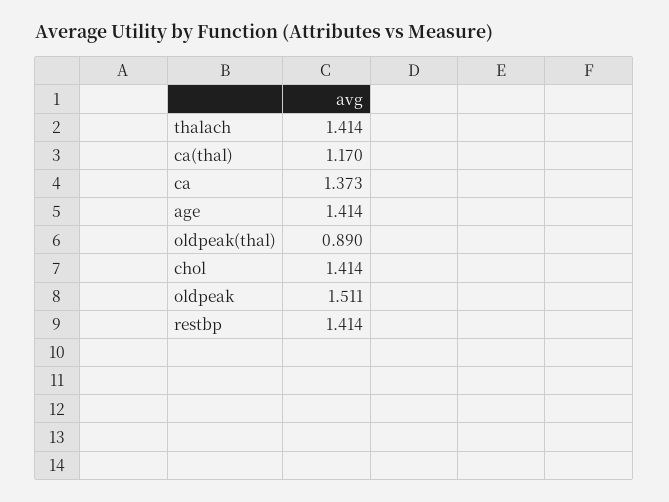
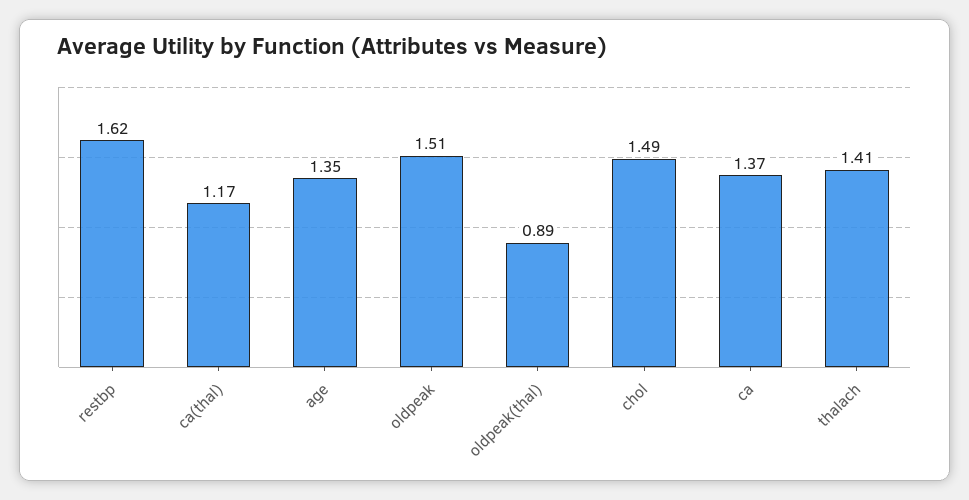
  {
    "thalach": 1.414,
    "ca(thal)": 1.17,
    "ca": 1.373,
-   "age": 1.414,
+   "age": 1.35,
    "oldpeak(thal)": 0.89,
-   "chol": 1.414,
+   "chol": 1.49,
    "oldpeak": 1.511,
-   "restbp": 1.414
+   "restbp": 1.62
  }

